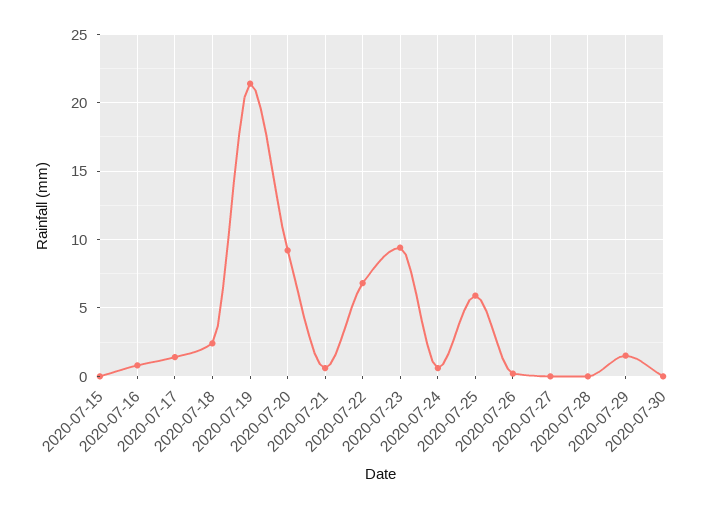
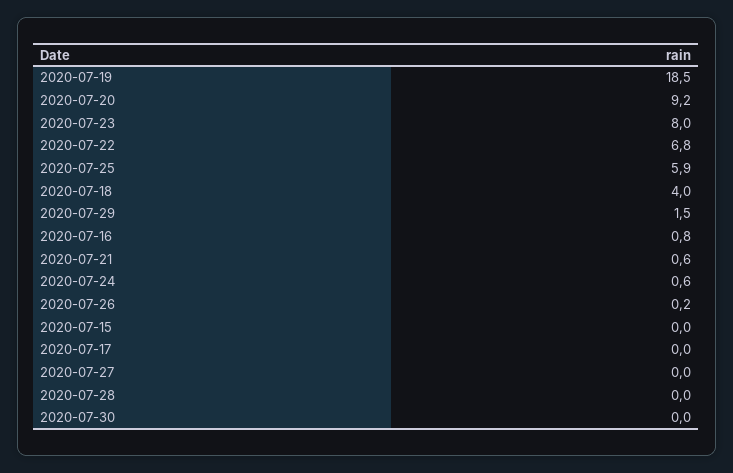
  {
    "2020-07-15": 0,
    "2020-07-16": 0.8,
-   "2020-07-17": 1.5,
+   "2020-07-17": 0,
-   "2020-07-18": 2.5,
+   "2020-07-18": 4,
-   "2020-07-19": 21.5,
+   "2020-07-19": 18.5,
    "2020-07-20": 9.2,
    "2020-07-21": 0.6,
    "2020-07-22": 6.8,
-   "2020-07-23": 9.5,
+   "2020-07-23": 8,
    "2020-07-24": 0.6,
    "2020-07-25": 5.9,
    "2020-07-26": 0.2,
    "2020-07-27": 0,
    "2020-07-28": 0,
    "2020-07-29": 1.5,
    "2020-07-30": 0
  }

